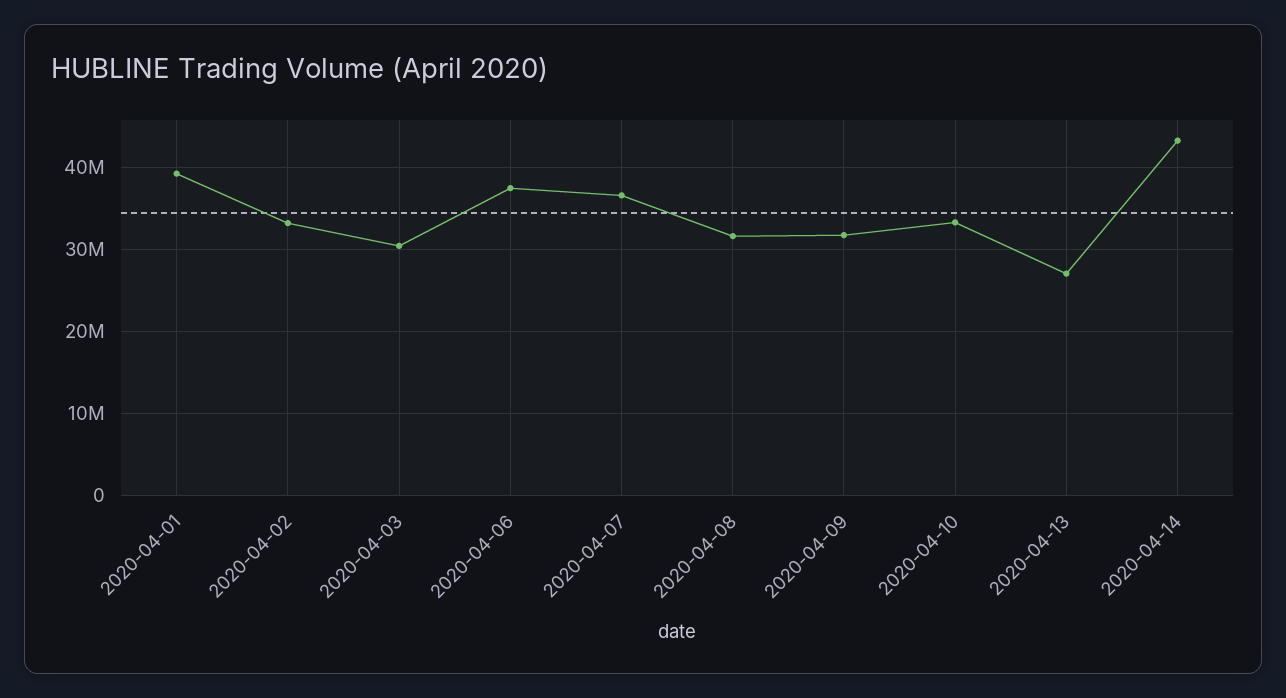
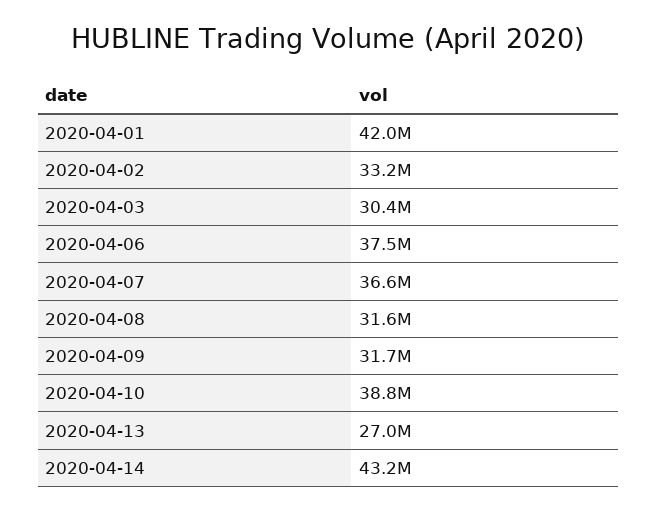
  {
-   "2020-04-01": 39000000,
+   "2020-04-01": 42000000,
    "2020-04-02": 33200000,
    "2020-04-03": 30400000,
    "2020-04-06": 37500000,
    "2020-04-07": 36600000,
    "2020-04-08": 31600000,
    "2020-04-09": 31700000,
-   "2020-04-10": 33000000,
+   "2020-04-10": 38800000,
    "2020-04-13": 27000000,
    "2020-04-14": 43200000
  }

